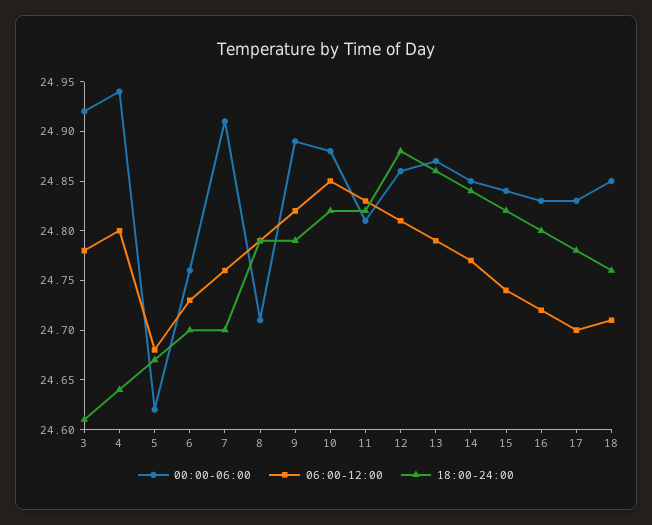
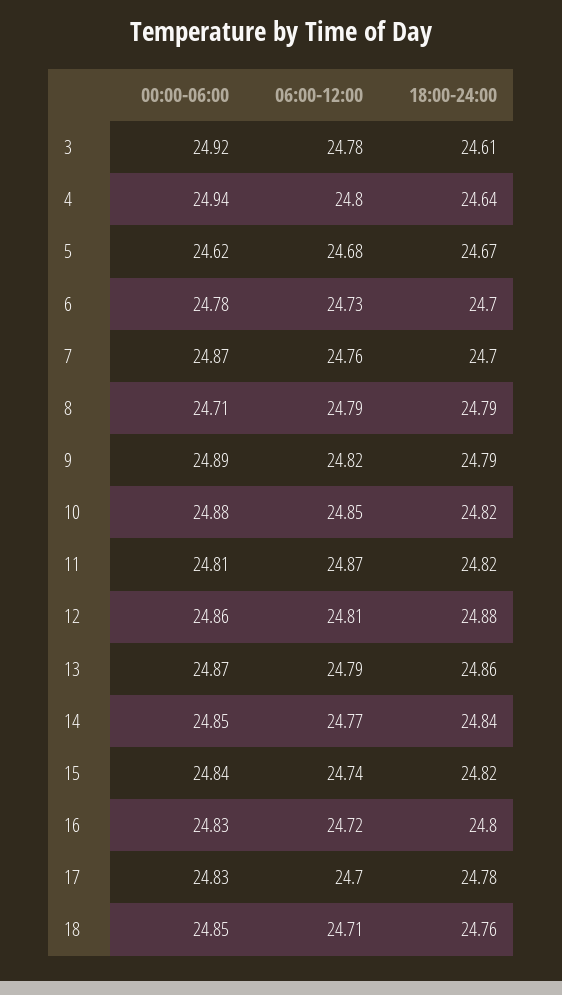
  {
    "00:00-06:00": {
      "3": 24.92,
      "4": 24.94,
      "5": 24.62,
-     "6": 24.76,
+     "6": 24.78,
-     "7": 24.91,
+     "7": 24.87,
      "8": 24.71,
      "9": 24.89,
      "10": 24.88,
      "11": 24.81,
      "12": 24.86,
      "13": 24.87,
      "14": 24.85,
      "15": 24.84,
      "16": 24.83,
      "17": 24.83,
      "18": 24.85
    },
    "06:00-12:00": {
      "3": 24.78,
      "4": 24.8,
      "5": 24.68,
      "6": 24.73,
      "7": 24.76,
      "8": 24.79,
      "9": 24.82,
      "10": 24.85,
-     "11": 24.83,
+     "11": 24.87,
      "12": 24.81,
      "13": 24.79,
      "14": 24.77,
      "15": 24.74,
      "16": 24.72,
      "17": 24.7,
      "18": 24.71
    },
    "18:00-24:00": {
      "3": 24.61,
      "4": 24.64,
      "5": 24.67,
      "6": 24.7,
      "7": 24.7,
      "8": 24.79,
      "9": 24.79,
      "10": 24.82,
      "11": 24.82,
      "12": 24.88,
      "13": 24.86,
      "14": 24.84,
      "15": 24.82,
      "16": 24.8,
      "17": 24.78,
      "18": 24.76
    }
  }

